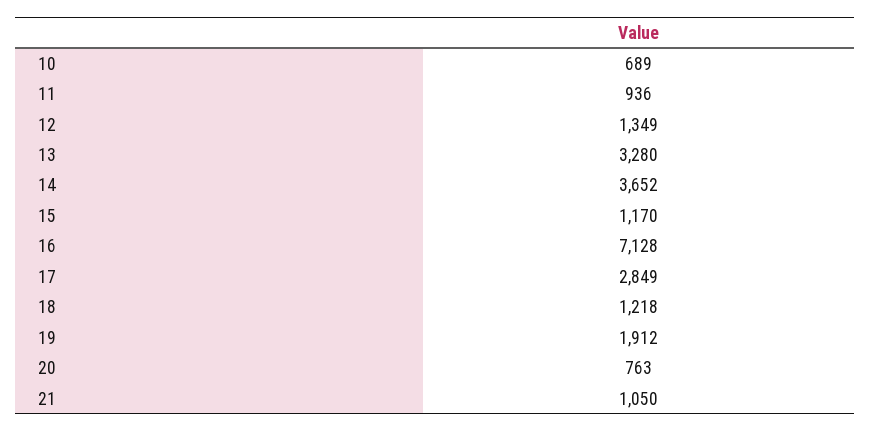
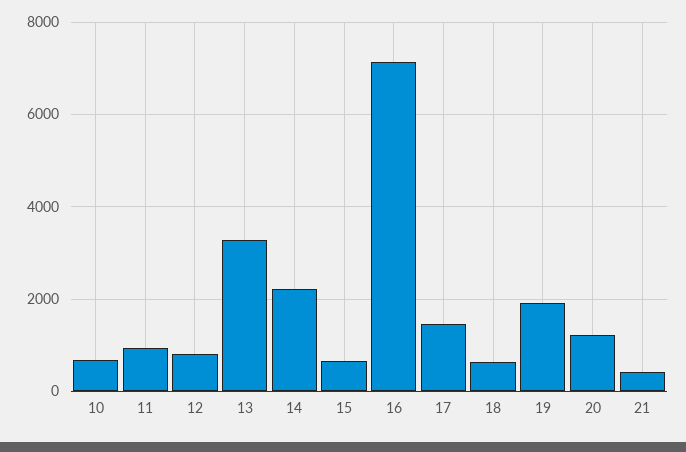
  {
    "10": 689,
    "11": 936,
-   "12": 1349,
+   "12": 800,
    "13": 3280,
-   "14": 3652,
+   "14": 2200,
-   "15": 1170,
+   "15": 600,
    "16": 7128,
-   "17": 2849,
+   "17": 1400,
-   "18": 1218,
+   "18": 600,
    "19": 1912,
-   "20": 763,
+   "20": 1200,
-   "21": 1050
+   "21": 400
  }

